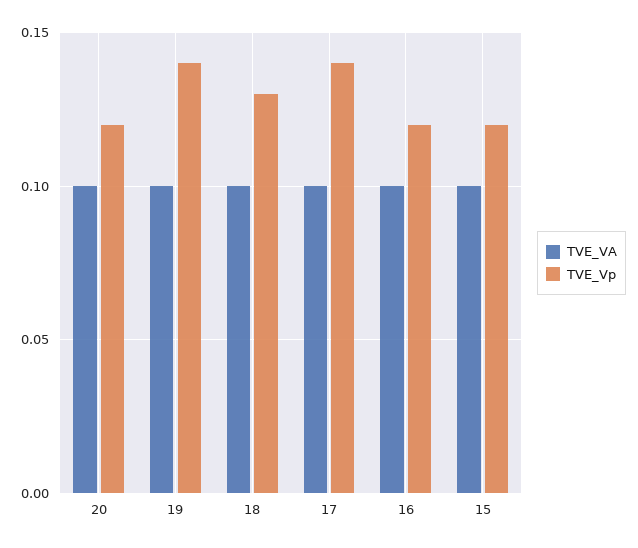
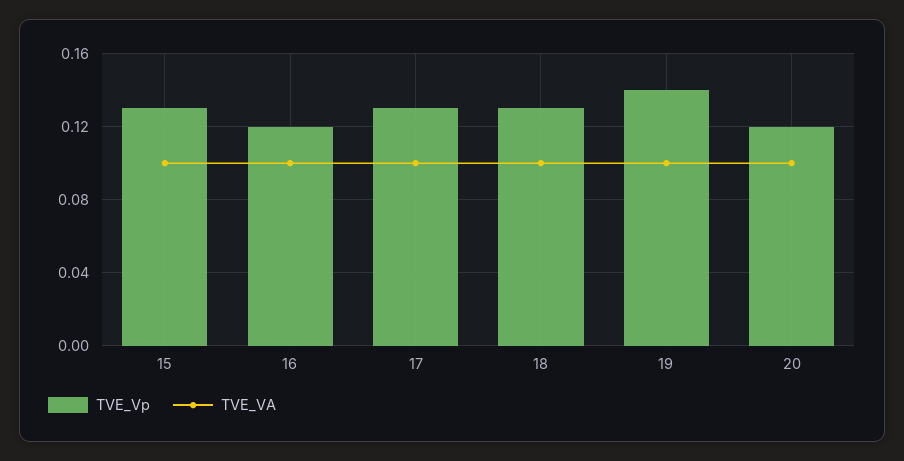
  {
    "TVE_VA": {
      "20": 0.1,
      "19": 0.1,
      "18": 0.1,
      "17": 0.1,
      "16": 0.1,
      "15": 0.1
    },
    "TVE_Vp": {
      "20": 0.12,
      "19": 0.14,
      "18": 0.13,
-     "17": 0.14,
+     "17": 0.13,
      "16": 0.12,
-     "15": 0.12
+     "15": 0.13
    }
  }

